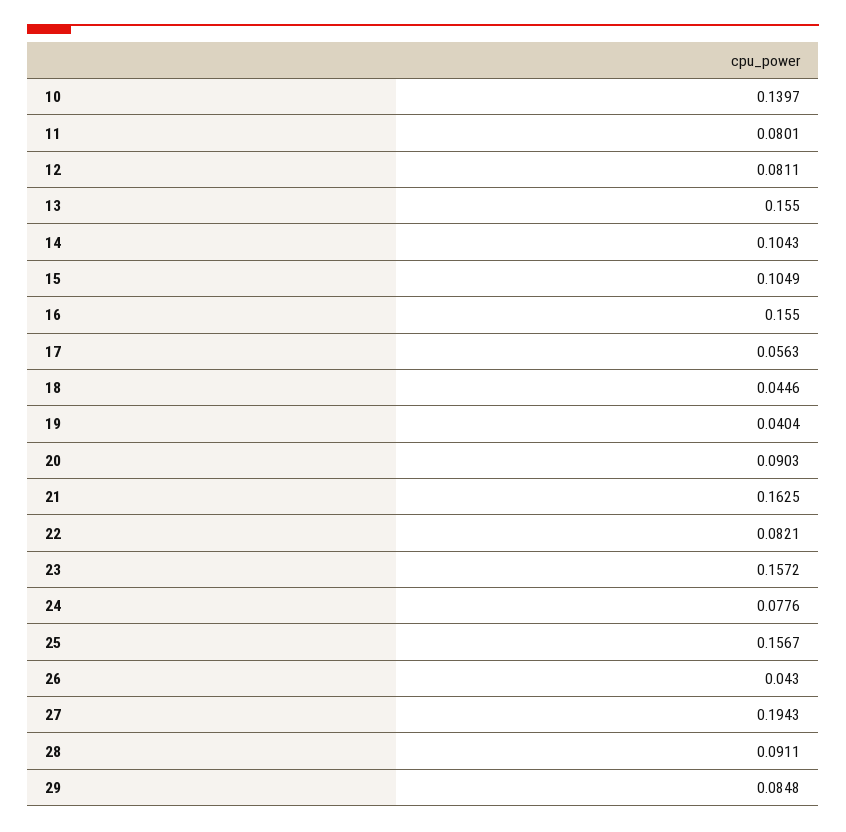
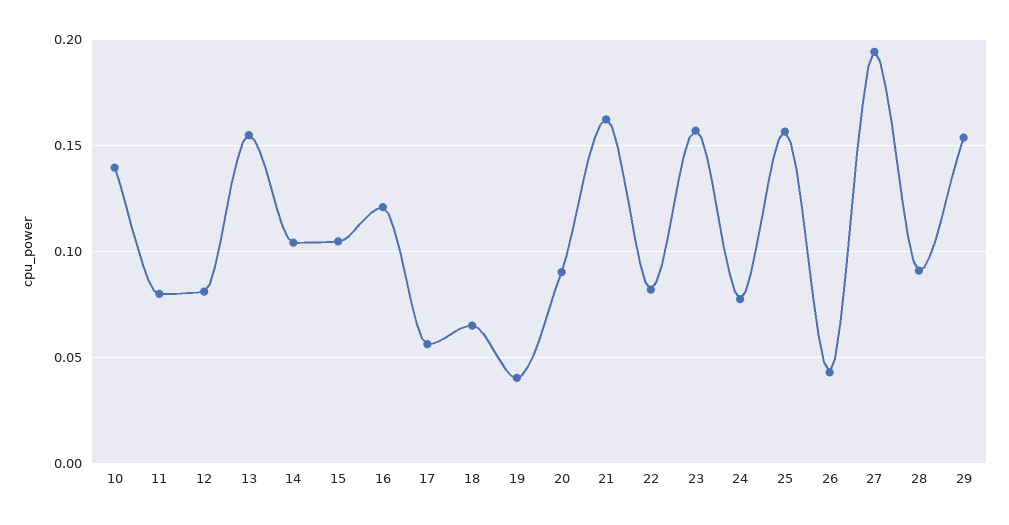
  {
    "10": 0.1397,
    "11": 0.0801,
    "12": 0.0811,
    "13": 0.155,
    "14": 0.1043,
    "15": 0.1049,
-   "16": 0.155,
+   "16": 0.12,
    "17": 0.0563,
-   "18": 0.0446,
+   "18": 0.065,
    "19": 0.0404,
    "20": 0.0903,
    "21": 0.1625,
    "22": 0.0821,
    "23": 0.1572,
    "24": 0.0776,
    "25": 0.1567,
    "26": 0.043,
    "27": 0.1943,
    "28": 0.0911,
-   "29": 0.0848
+   "29": 0.155
  }

